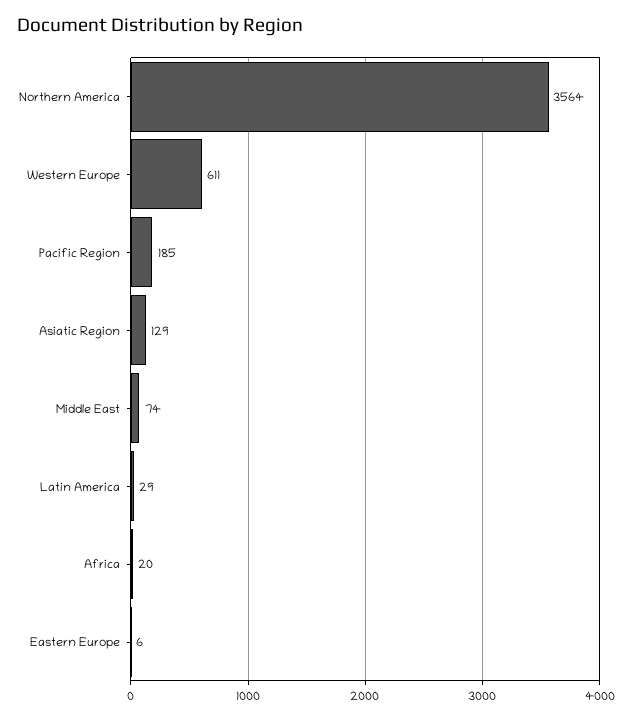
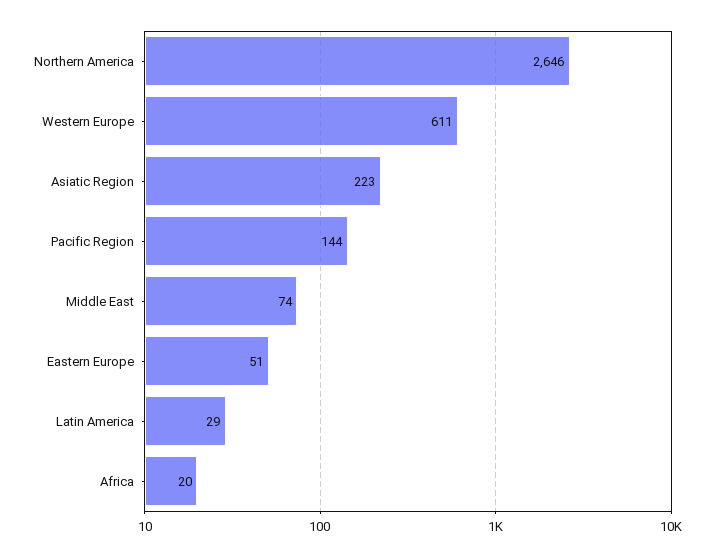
  {
-   "Northern America": 3564,
+   "Northern America": 2646,
    "Western Europe": 611,
-   "Pacific Region": 185,
+   "Pacific Region": 144,
-   "Asiatic Region": 129,
+   "Asiatic Region": 223,
    "Middle East": 74,
    "Latin America": 29,
    "Africa": 20,
-   "Eastern Europe": 6
+   "Eastern Europe": 51
  }

